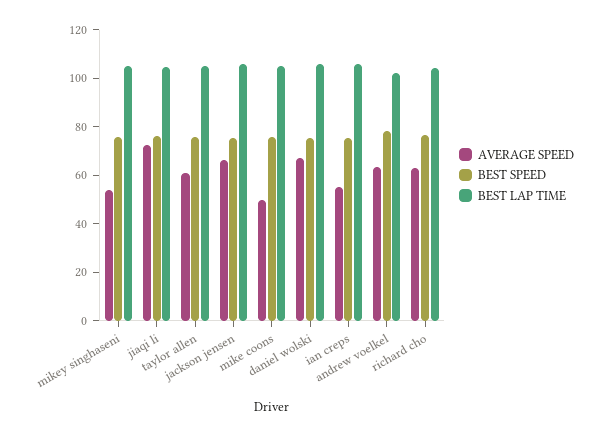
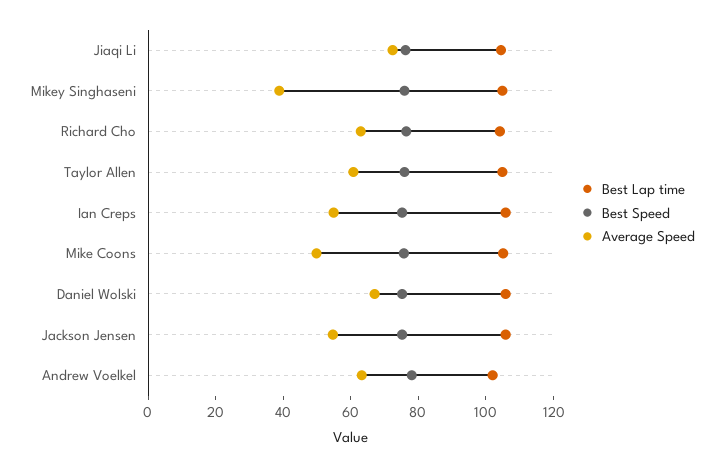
  {
    "AVERAGE SPEED": {
-     "mikey singhaseni": 55,
+     "mikey singhaseni": 40,
      "jiaqi li": 70,
      "taylor allen": 60,
-     "jackson jensen": 65,
+     "jackson jensen": 55,
      "mike coons": 50,
      "daniel wolski": 65,
      "ian creps": 55,
      "andrew voelkel": 65,
      "richard cho": 65
    },
    "BEST SPEED": {
      "mikey singhaseni": 75,
      "jiaqi li": 75,
      "taylor allen": 75,
      "jackson jensen": 75,
      "mike coons": 75,
      "daniel wolski": 75,
      "ian creps": 75,
      "andrew voelkel": 80,
      "richard cho": 75
    },
    "BEST LAP TIME": {
      "mikey singhaseni": 105,
      "jiaqi li": 105,
      "taylor allen": 105,
      "jackson jensen": 105,
      "mike coons": 105,
      "daniel wolski": 105,
      "ian creps": 105,
      "andrew voelkel": 100,
      "richard cho": 105
    }
  }

